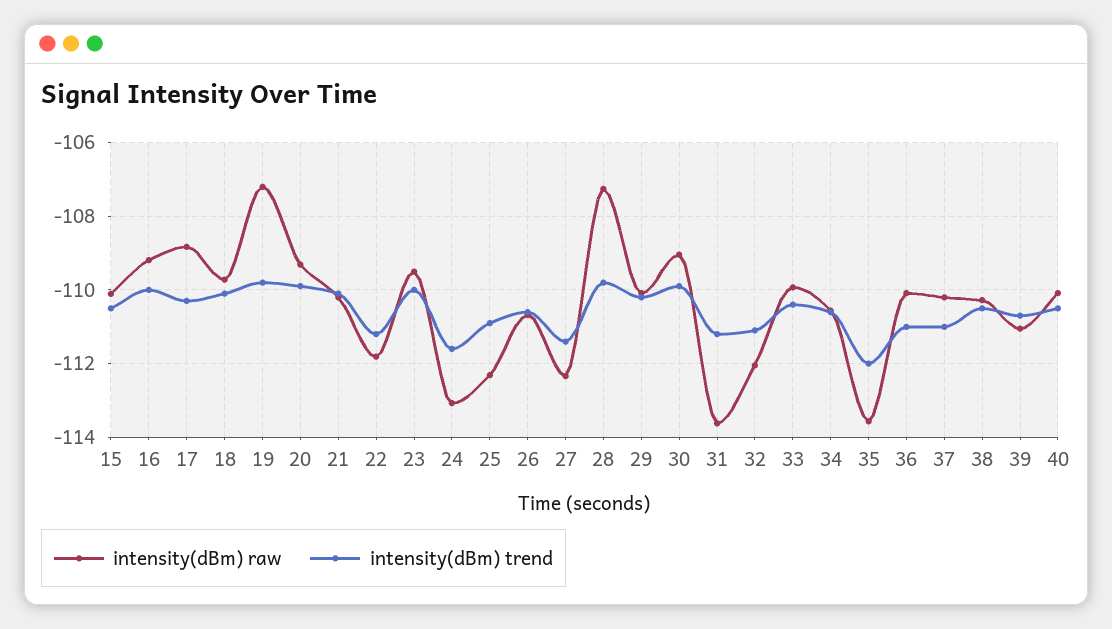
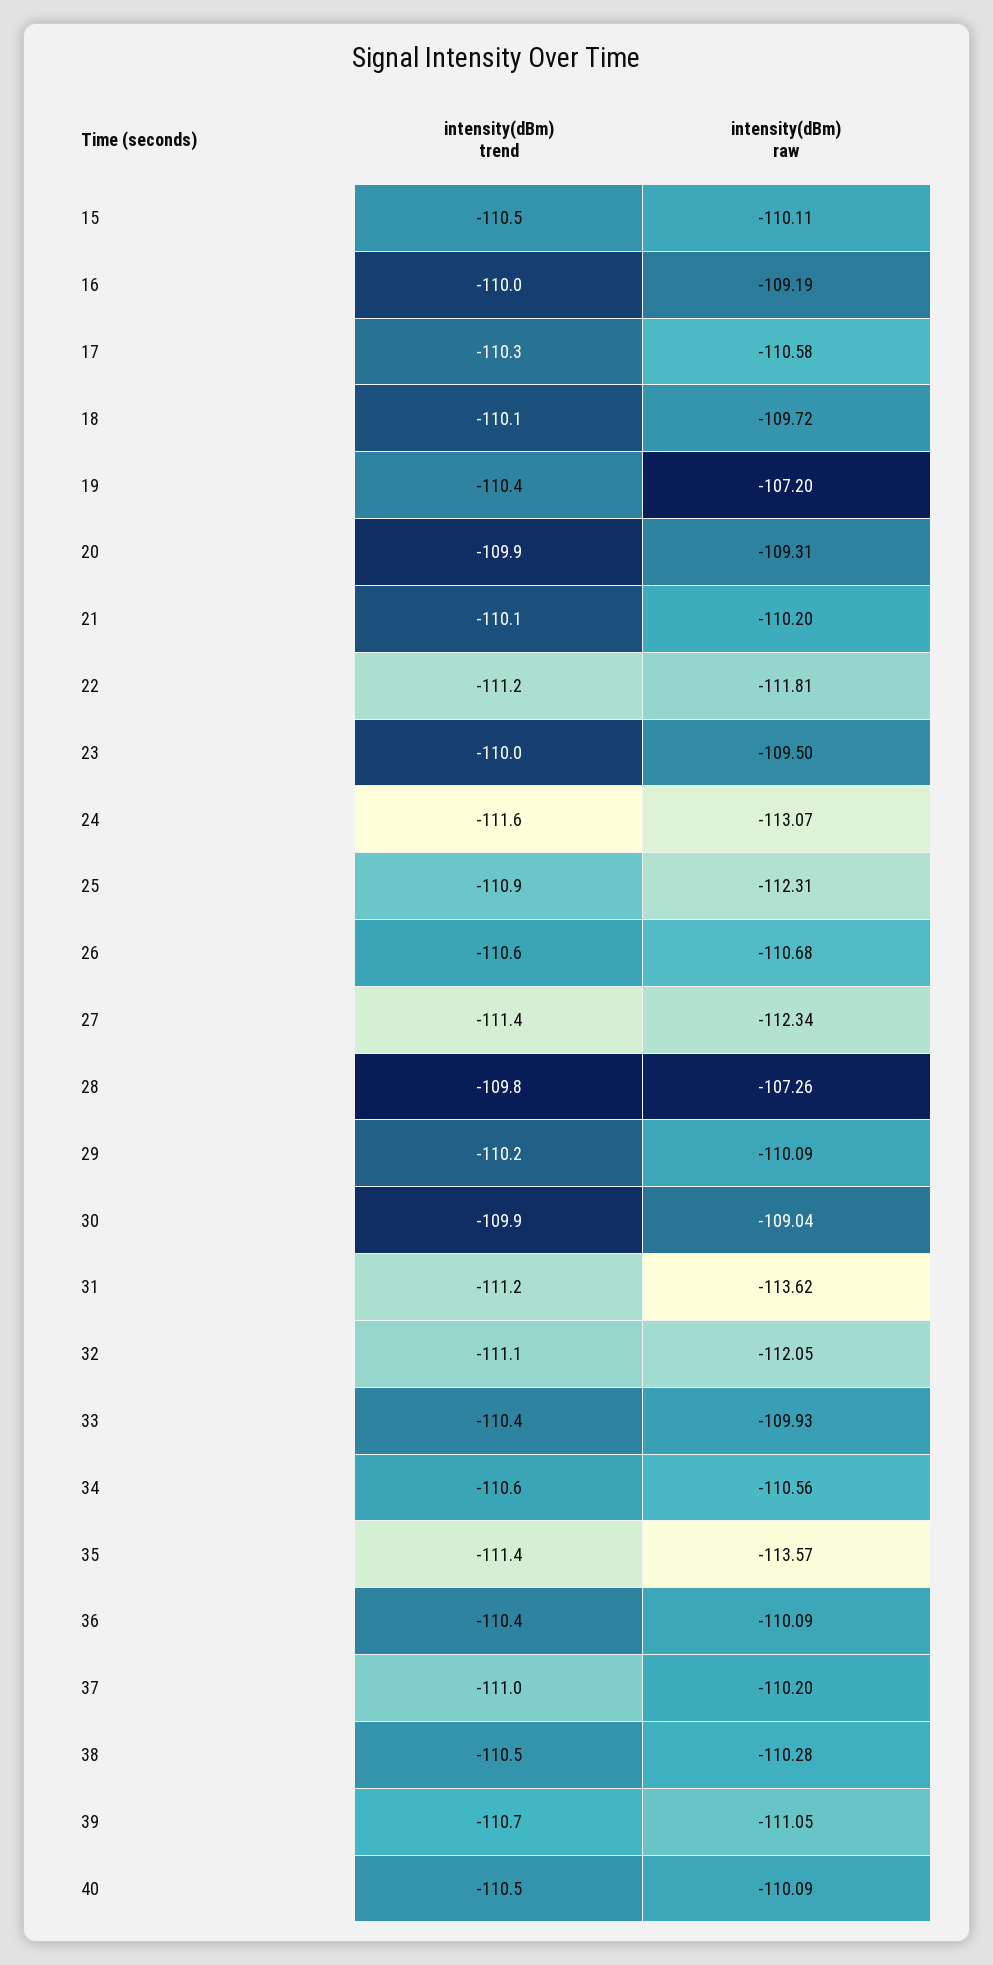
  {
    "intensity(dBm) raw": {
      "15": -110.11,
      "16": -109.19,
-     "17": -108.8,
+     "17": -110.58,
      "18": -109.72,
      "19": -107.2,
      "20": -109.31,
      "21": -110.2,
      "22": -111.81,
      "23": -109.5,
      "24": -113.07,
      "25": -112.31,
      "26": -110.68,
      "27": -112.34,
      "28": -107.26,
      "29": -110.09,
      "30": -109.04,
      "31": -113.62,
      "32": -112.05,
      "33": -109.93,
      "34": -110.56,
      "35": -113.57,
      "36": -110.09,
      "37": -110.2,
      "38": -110.28,
      "39": -111.05,
      "40": -110.09
    },
    "intensity(dBm) trend": {
      "15": -110.5,
      "16": -110,
      "17": -110.3,
      "18": -110.1,
-     "19": -109.8,
+     "19": -110.4,
      "20": -109.9,
      "21": -110.1,
      "22": -111.2,
      "23": -110,
      "24": -111.6,
      "25": -110.9,
      "26": -110.6,
      "27": -111.4,
      "28": -109.8,
      "29": -110.2,
      "30": -109.9,
      "31": -111.2,
      "32": -111.1,
      "33": -110.4,
      "34": -110.6,
-     "35": -112,
+     "35": -111.4,
-     "36": -111,
+     "36": -110.4,
      "37": -111,
      "38": -110.5,
      "39": -110.7,
      "40": -110.5
    }
  }

